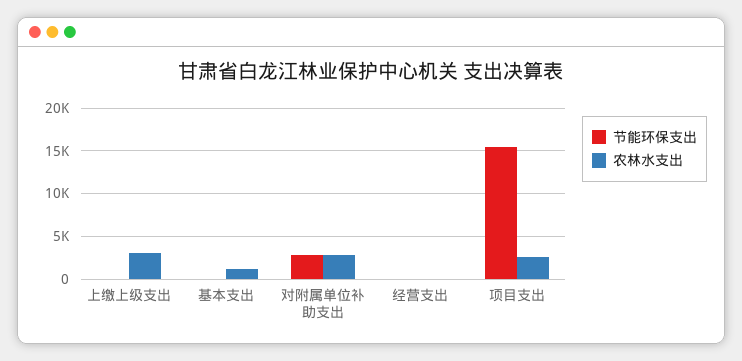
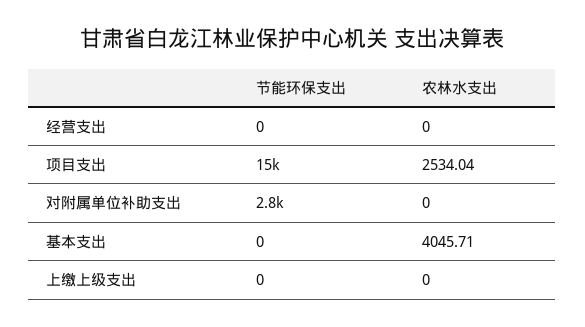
  {
    "节能环保支出": {
      "上缴上级支出": 0,
      "基本支出": 0,
      "对附属单位补助支出": 2800,
      "经营支出": 0,
      "项目支出": 15000
    },
    "农林水支出": {
-     "上缴上级支出": 3000,
+     "上缴上级支出": 0,
-     "基本支出": 1000,
+     "基本支出": 4045.71,
-     "对附属单位补助支出": 3000,
+     "对附属单位补助支出": 0,
      "经营支出": 0,
      "项目支出": 2534.04
    }
  }

